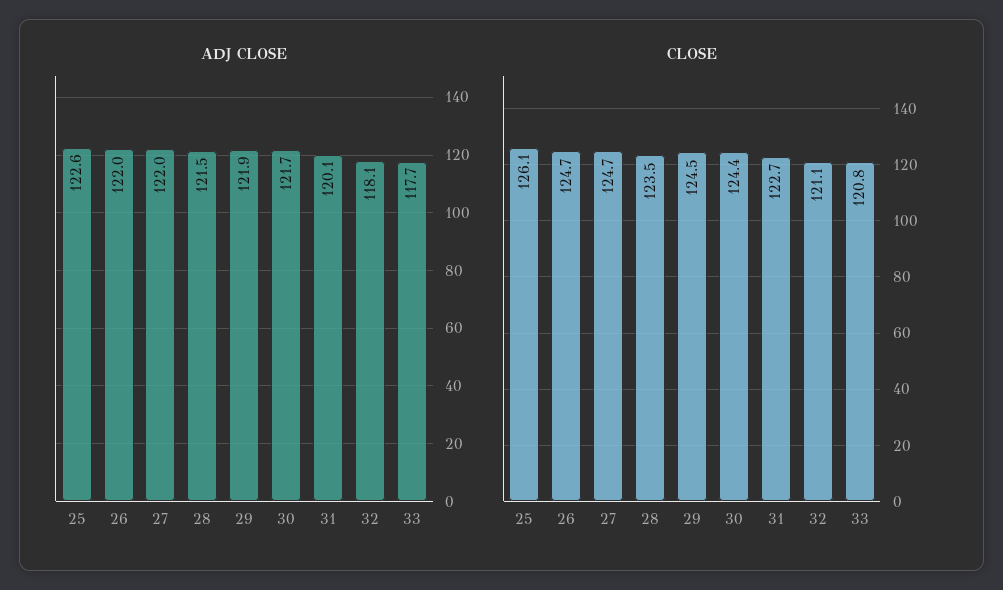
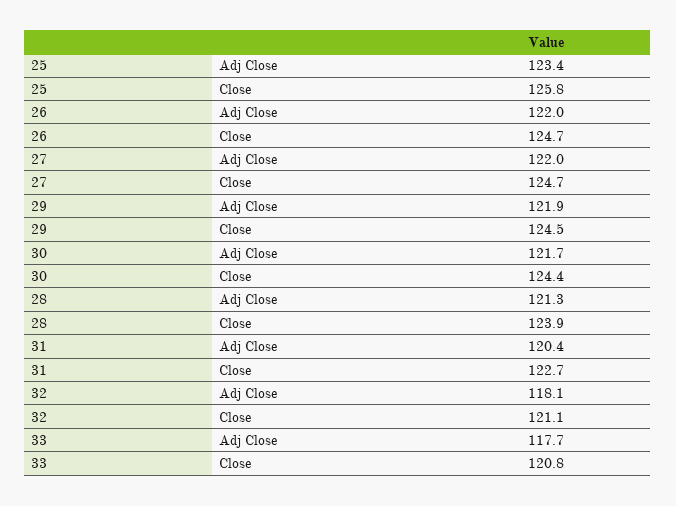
  {
    "ADJ CLOSE": {
-     "25": 122.6,
+     "25": 123.4,
      "26": 122,
      "27": 122,
-     "28": 121.5,
+     "28": 121.3,
      "29": 121.9,
      "30": 121.7,
-     "31": 120.1,
+     "31": 120.4,
      "32": 118.1,
      "33": 117.7
    },
    "CLOSE": {
-     "25": 126.1,
+     "25": 125.8,
      "26": 124.7,
      "27": 124.7,
-     "28": 123.5,
+     "28": 123.9,
      "29": 124.5,
      "30": 124.4,
      "31": 122.7,
      "32": 121.1,
      "33": 120.8
    }
  }

